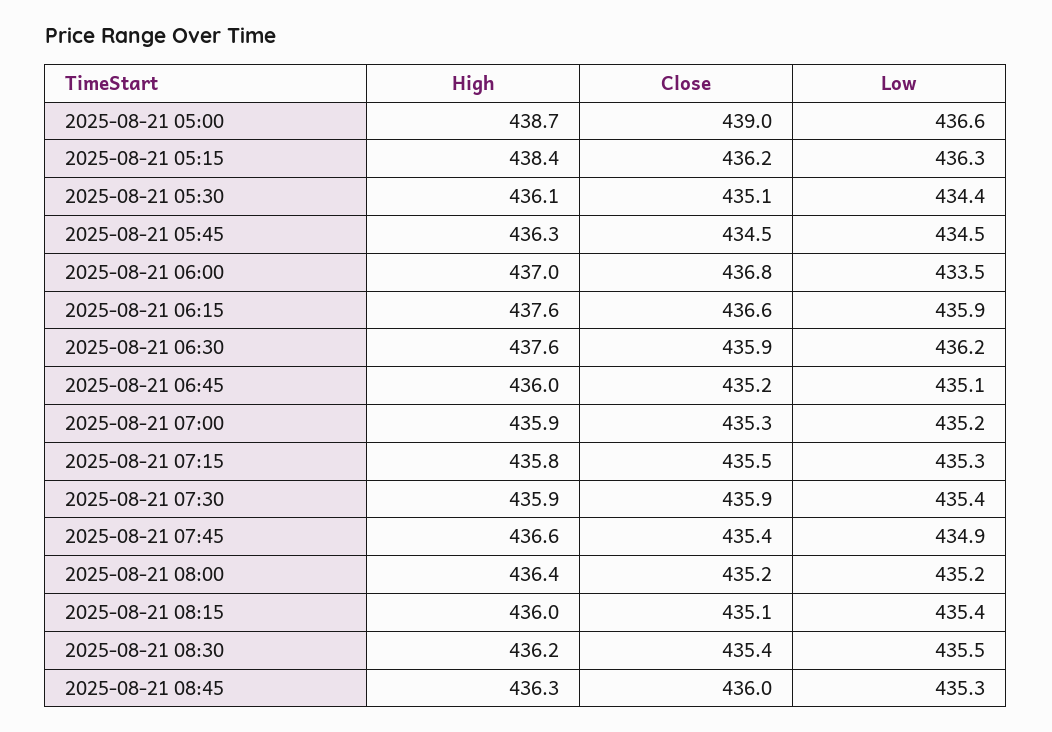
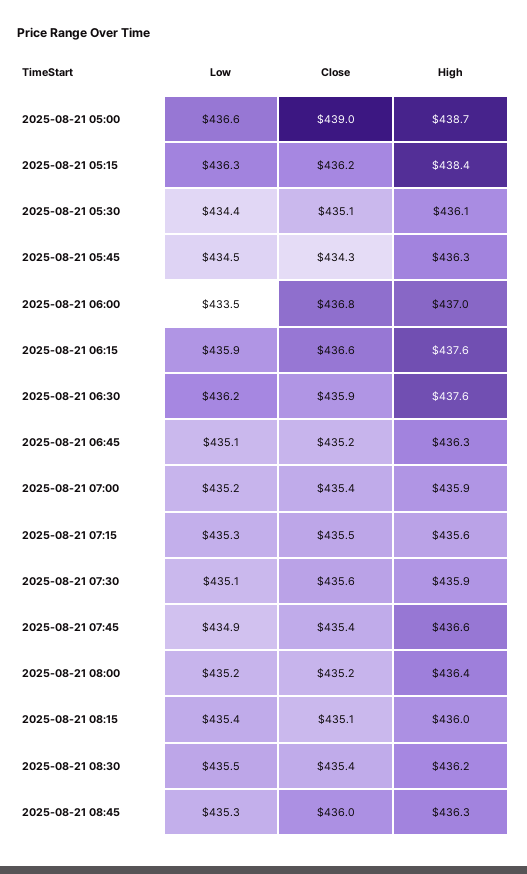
  {
    "High": {
      "2025-08-21 05:00": 438.7,
      "2025-08-21 05:15": 438.4,
      "2025-08-21 05:30": 436.1,
      "2025-08-21 05:45": 436.3,
      "2025-08-21 06:00": 437,
      "2025-08-21 06:15": 437.6,
      "2025-08-21 06:30": 437.6,
-     "2025-08-21 06:45": 436,
+     "2025-08-21 06:45": 436.3,
      "2025-08-21 07:00": 435.9,
-     "2025-08-21 07:15": 435.8,
+     "2025-08-21 07:15": 435.6,
      "2025-08-21 07:30": 435.9,
      "2025-08-21 07:45": 436.6,
      "2025-08-21 08:00": 436.4,
      "2025-08-21 08:15": 436,
      "2025-08-21 08:30": 436.2,
      "2025-08-21 08:45": 436.3
    },
    "Close": {
      "2025-08-21 05:00": 439,
      "2025-08-21 05:15": 436.2,
      "2025-08-21 05:30": 435.1,
-     "2025-08-21 05:45": 434.5,
+     "2025-08-21 05:45": 434.3,
      "2025-08-21 06:00": 436.8,
      "2025-08-21 06:15": 436.6,
      "2025-08-21 06:30": 435.9,
      "2025-08-21 06:45": 435.2,
-     "2025-08-21 07:00": 435.3,
+     "2025-08-21 07:00": 435.4,
      "2025-08-21 07:15": 435.5,
-     "2025-08-21 07:30": 435.9,
+     "2025-08-21 07:30": 435.6,
      "2025-08-21 07:45": 435.4,
      "2025-08-21 08:00": 435.2,
      "2025-08-21 08:15": 435.1,
      "2025-08-21 08:30": 435.4,
      "2025-08-21 08:45": 436
    },
    "Low": {
      "2025-08-21 05:00": 436.6,
      "2025-08-21 05:15": 436.3,
      "2025-08-21 05:30": 434.4,
      "2025-08-21 05:45": 434.5,
      "2025-08-21 06:00": 433.5,
      "2025-08-21 06:15": 435.9,
      "2025-08-21 06:30": 436.2,
      "2025-08-21 06:45": 435.1,
      "2025-08-21 07:00": 435.2,
      "2025-08-21 07:15": 435.3,
-     "2025-08-21 07:30": 435.4,
+     "2025-08-21 07:30": 435.1,
      "2025-08-21 07:45": 434.9,
      "2025-08-21 08:00": 435.2,
      "2025-08-21 08:15": 435.4,
      "2025-08-21 08:30": 435.5,
      "2025-08-21 08:45": 435.3
    }
  }

